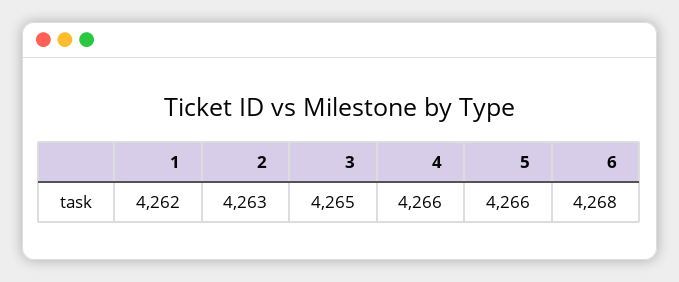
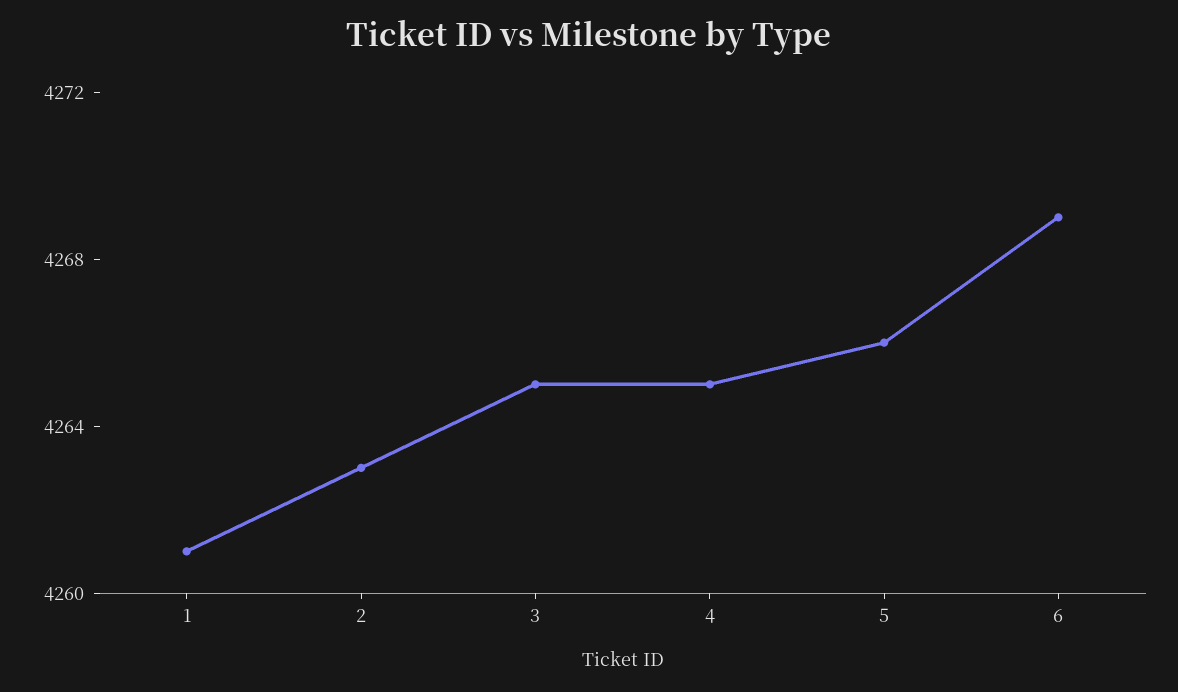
  {
-   "1": 4262,
+   "1": 4261,
    "2": 4263,
    "3": 4265,
-   "4": 4266,
+   "4": 4265,
    "5": 4266,
-   "6": 4268
+   "6": 4269
  }

